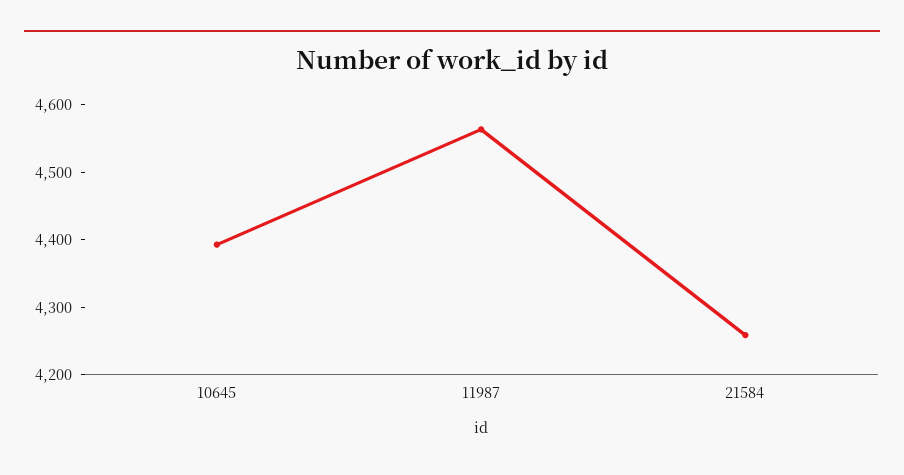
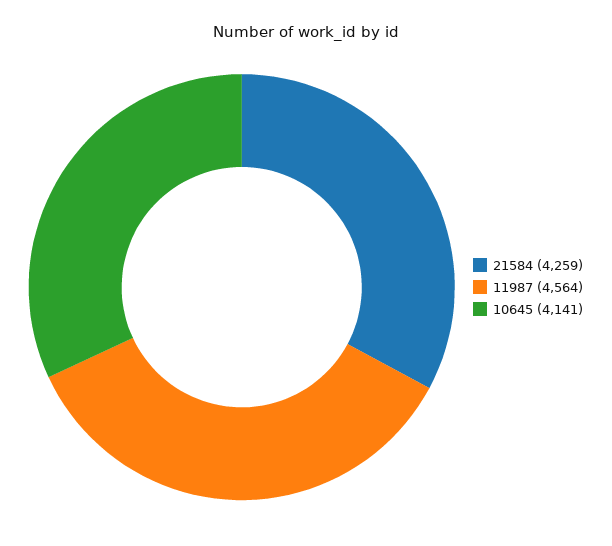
  {
-   "10645": 4400,
+   "10645": 4141,
    "11987": 4564,
    "21584": 4259
  }

